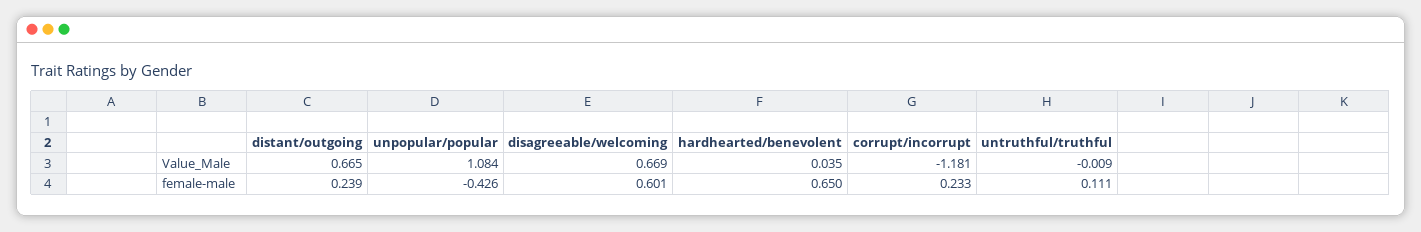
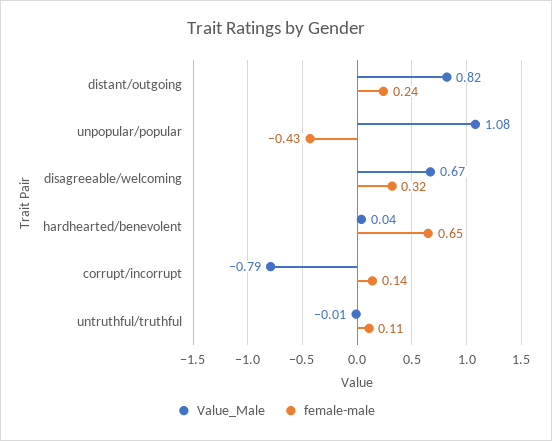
  {
    "Value_Male": {
-     "distant/outgoing": 0.665,
+     "distant/outgoing": 0.82,
      "unpopular/popular": 1.084,
      "disagreeable/welcoming": 0.669,
      "hardhearted/benevolent": 0.035,
-     "corrupt/incorrupt": -1.181,
+     "corrupt/incorrupt": -0.79,
      "untruthful/truthful": -0.009
    },
    "female-male": {
      "distant/outgoing": 0.239,
      "unpopular/popular": -0.426,
-     "disagreeable/welcoming": 0.601,
+     "disagreeable/welcoming": 0.32,
      "hardhearted/benevolent": 0.65,
-     "corrupt/incorrupt": 0.233,
+     "corrupt/incorrupt": 0.14,
      "untruthful/truthful": 0.111
    }
  }

